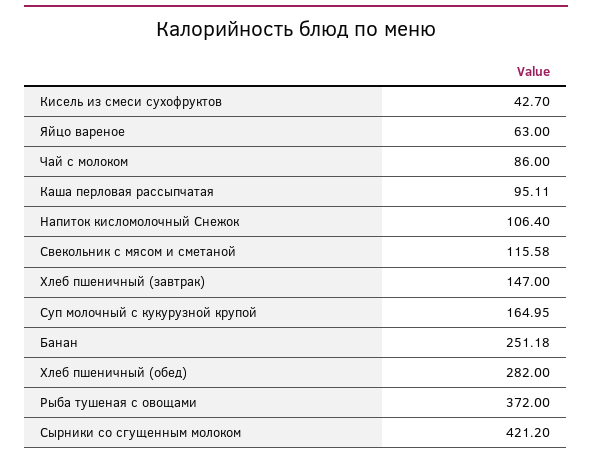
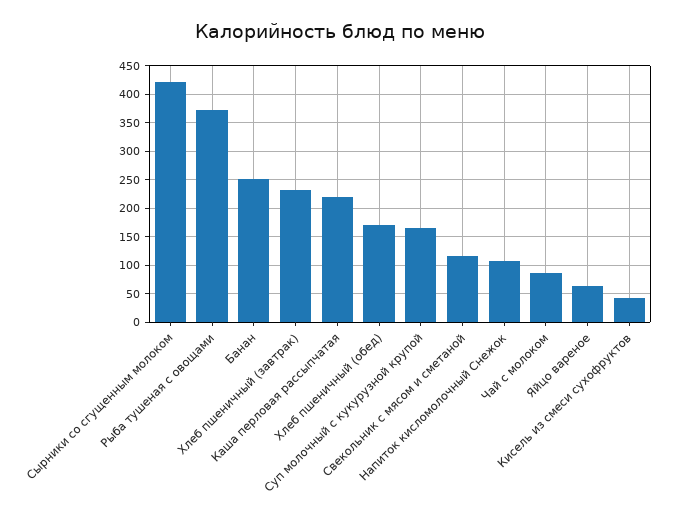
  {
    "Кисель из смеси сухофруктов": 42.7,
    "Яйцо вареное": 63,
    "Чай с молоком": 86,
-   "Каша перловая рассыпчатая": 95.11,
+   "Каша перловая рассыпчатая": 225,
    "Напиток кисломолочный Снежок": 106.4,
    "Свекольник с мясом и сметаной": 115.58,
-   "Хлеб пшеничный (завтрак)": 147,
+   "Хлеб пшеничный (завтрак)": 225,
    "Суп молочный с кукурузной крупой": 164.95,
    "Банан": 251.18,
-   "Хлеб пшеничный (обед)": 282,
+   "Хлеб пшеничный (обед)": 175,
    "Рыба тушеная с овощами": 372,
    "Сырники со сгущенным молоком": 421.2
  }

